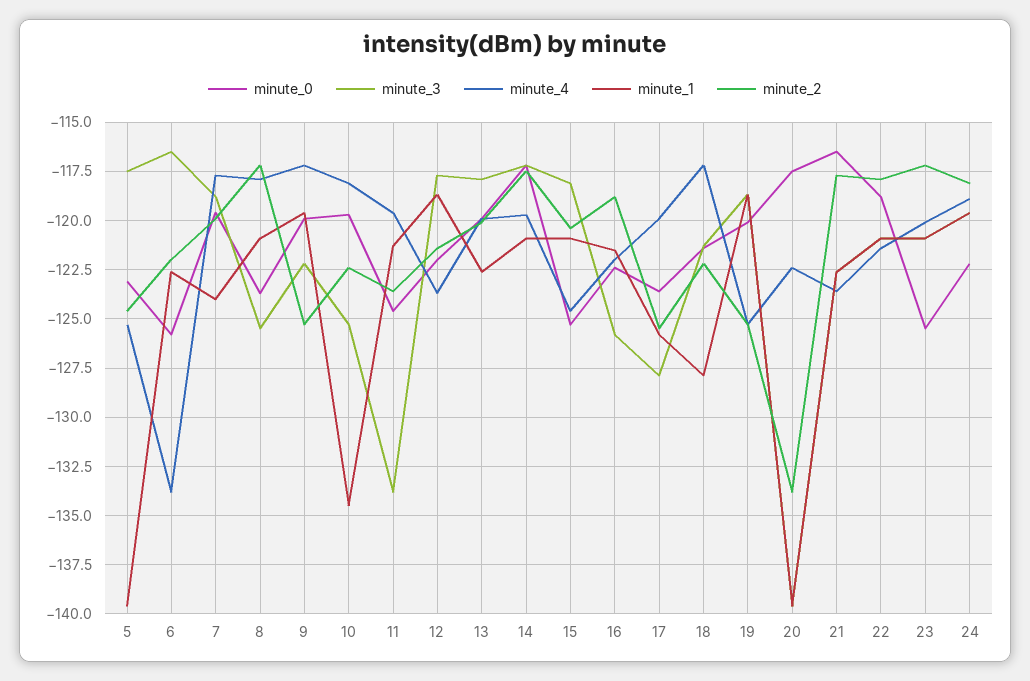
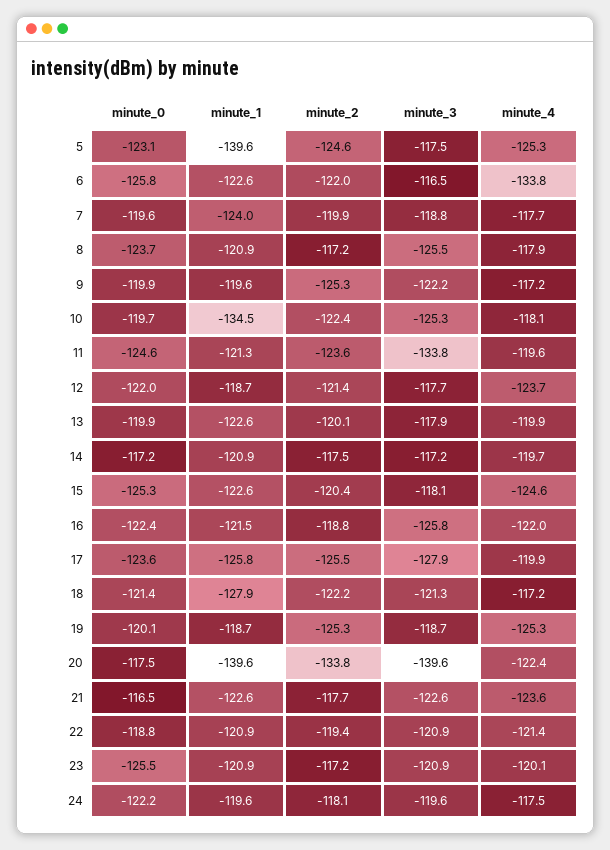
  {
    "minute_0": {
      "5": -123.1,
      "6": -125.8,
      "7": -119.6,
      "8": -123.7,
      "9": -119.9,
      "10": -119.7,
      "11": -124.6,
      "12": -122,
      "13": -119.9,
      "14": -117.2,
      "15": -125.3,
      "16": -122.4,
      "17": -123.6,
      "18": -121.4,
      "19": -120.1,
      "20": -117.5,
      "21": -116.5,
      "22": -118.8,
      "23": -125.5,
      "24": -122.2
    },
    "minute_3": {
      "5": -117.5,
      "6": -116.5,
      "7": -118.8,
      "8": -125.5,
      "9": -122.2,
      "10": -125.3,
      "11": -133.8,
      "12": -117.7,
      "13": -117.9,
      "14": -117.2,
      "15": -118.1,
      "16": -125.8,
      "17": -127.9,
      "18": -121.3,
      "19": -118.7,
      "20": -139.6,
      "21": -122.6,
      "22": -120.9,
      "23": -120.9,
      "24": -119.6
    },
    "minute_4": {
      "5": -125.3,
      "6": -133.8,
      "7": -117.7,
      "8": -117.9,
      "9": -117.2,
      "10": -118.1,
      "11": -119.6,
      "12": -123.7,
      "13": -119.9,
      "14": -119.7,
      "15": -124.6,
      "16": -122,
      "17": -119.9,
      "18": -117.2,
      "19": -125.3,
      "20": -122.4,
      "21": -123.6,
      "22": -121.4,
      "23": -120.1,
-     "24": -119
+     "24": -117.5
    },
    "minute_1": {
      "5": -139.6,
      "6": -122.6,
      "7": -124,
      "8": -120.9,
      "9": -119.6,
      "10": -134.5,
      "11": -121.3,
      "12": -118.7,
      "13": -122.6,
      "14": -120.9,
-     "15": -121,
+     "15": -122.6,
      "16": -121.5,
      "17": -125.8,
      "18": -127.9,
      "19": -118.7,
      "20": -139.6,
      "21": -122.6,
      "22": -120.9,
      "23": -120.9,
      "24": -119.6
    },
    "minute_2": {
      "5": -124.6,
      "6": -122,
      "7": -119.9,
      "8": -117.2,
      "9": -125.3,
      "10": -122.4,
      "11": -123.6,
      "12": -121.4,
      "13": -120.1,
      "14": -117.5,
      "15": -120.4,
      "16": -118.8,
      "17": -125.5,
      "18": -122.2,
      "19": -125.3,
      "20": -133.8,
      "21": -117.7,
-     "22": -118,
+     "22": -119.4,
      "23": -117.2,
      "24": -118.1
    }
  }

